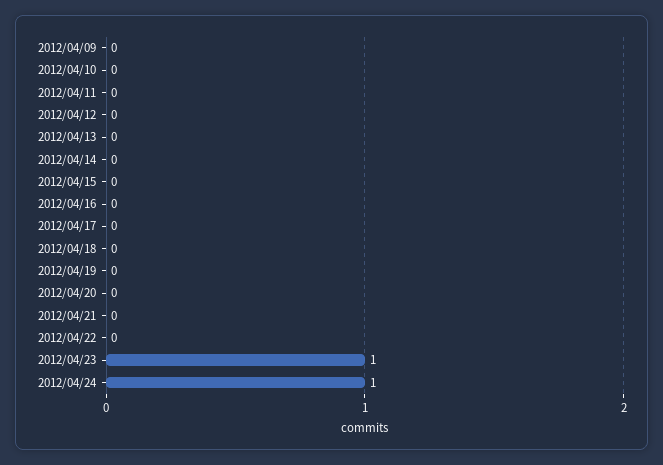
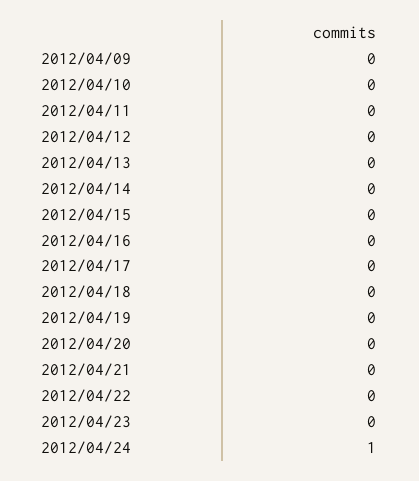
  {
    "2012/04/09": 0,
    "2012/04/10": 0,
    "2012/04/11": 0,
    "2012/04/12": 0,
    "2012/04/13": 0,
    "2012/04/14": 0,
    "2012/04/15": 0,
    "2012/04/16": 0,
    "2012/04/17": 0,
    "2012/04/18": 0,
    "2012/04/19": 0,
    "2012/04/20": 0,
    "2012/04/21": 0,
    "2012/04/22": 0,
-   "2012/04/23": 1,
+   "2012/04/23": 0,
    "2012/04/24": 1
  }

